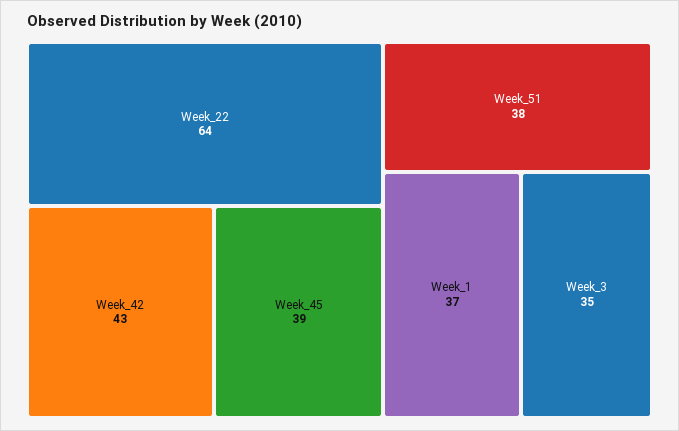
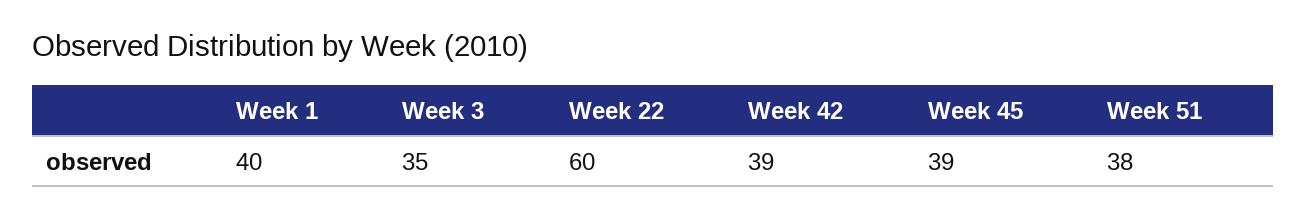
  {
-   "Week_22": 64,
+   "Week_22": 60,
-   "Week_42": 43,
+   "Week_42": 39,
    "Week_45": 39,
    "Week_51": 38,
-   "Week_1": 37,
+   "Week_1": 40,
    "Week_3": 35
  }

